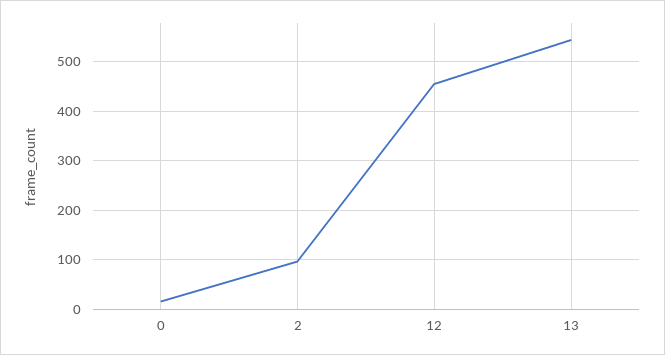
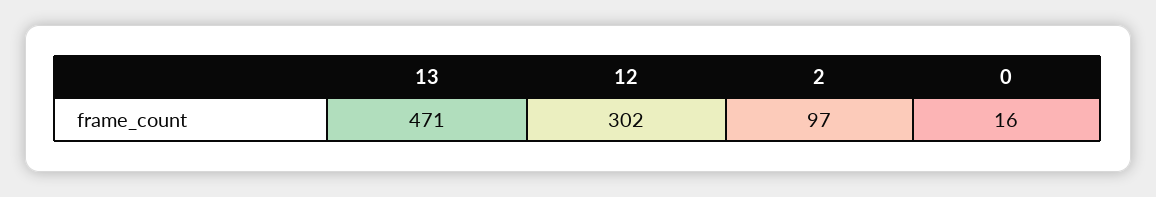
  {
    "0": 16,
    "2": 97,
-   "12": 460,
+   "12": 302,
-   "13": 540
+   "13": 471
  }

